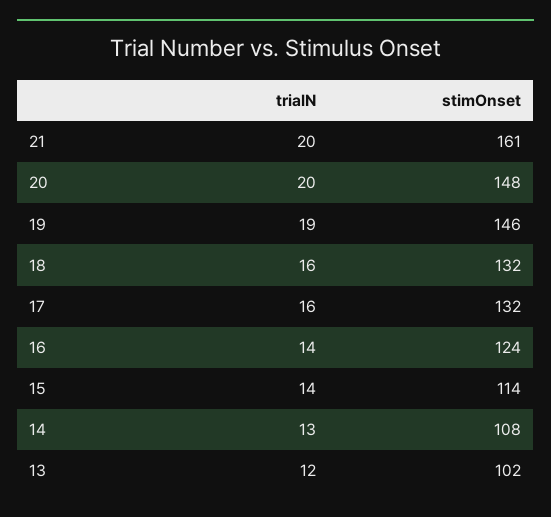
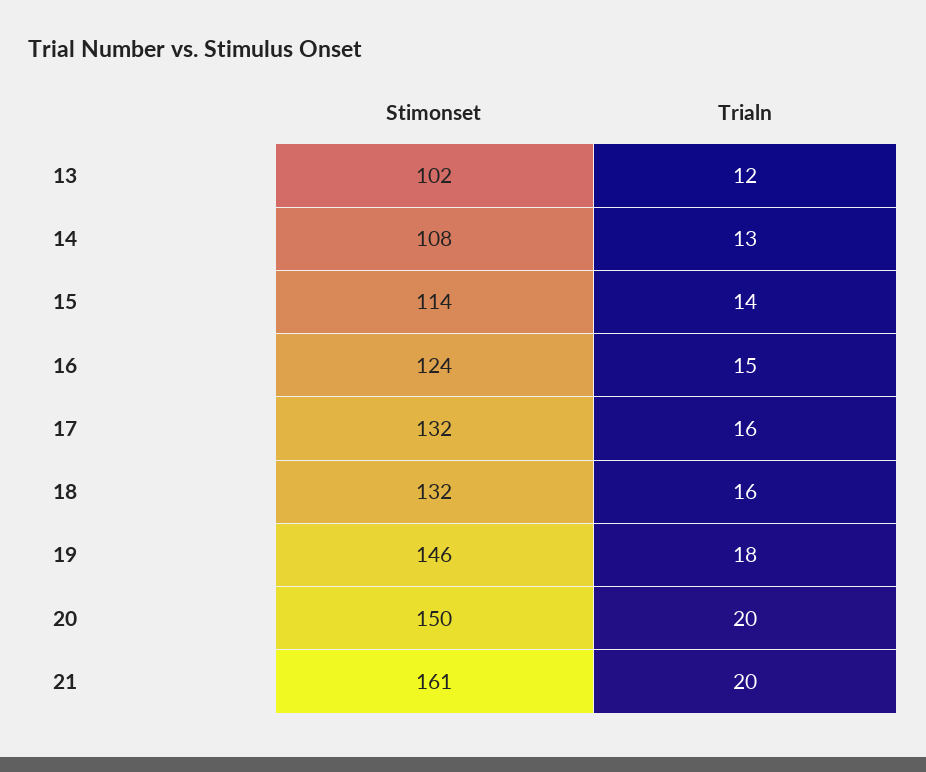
  {
    "trialN": {
      "21": 20,
      "20": 20,
-     "19": 19,
+     "19": 18,
      "18": 16,
      "17": 16,
-     "16": 14,
+     "16": 15,
      "15": 14,
      "14": 13,
      "13": 12
    },
    "stimOnset": {
      "21": 161,
-     "20": 148,
+     "20": 150,
      "19": 146,
      "18": 132,
      "17": 132,
      "16": 124,
      "15": 114,
      "14": 108,
      "13": 102
    }
  }

